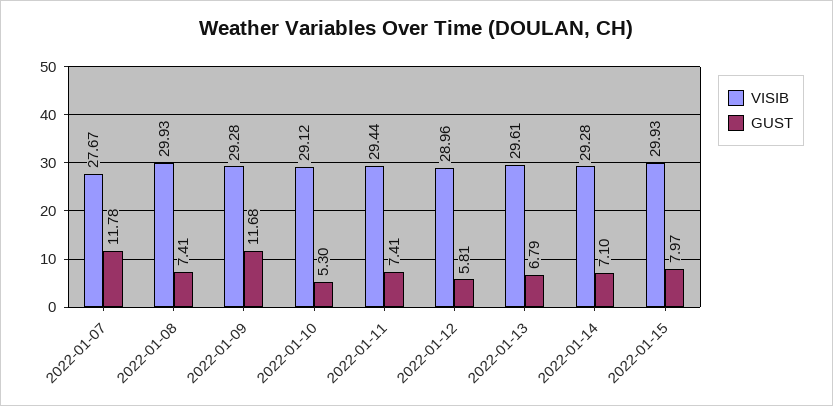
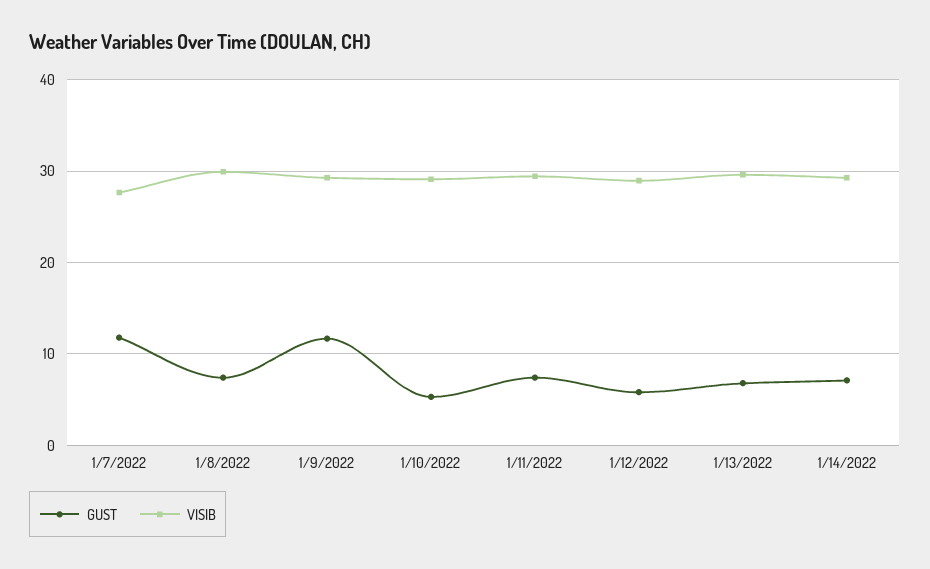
  {
    "VISIB": {
      "2022-01-07": 27.67,
      "2022-01-08": 29.93,
      "2022-01-09": 29.28,
      "2022-01-10": 29.12,
      "2022-01-11": 29.44,
      "2022-01-12": 28.96,
      "2022-01-13": 29.61,
-     "2022-01-14": 29.28,
+     "2022-01-14": 29.28
-     "2022-01-15": 29.93
    },
    "GUST": {
      "2022-01-07": 11.78,
      "2022-01-08": 7.41,
      "2022-01-09": 11.68,
      "2022-01-10": 5.3,
      "2022-01-11": 7.41,
      "2022-01-12": 5.81,
      "2022-01-13": 6.79,
-     "2022-01-14": 7.1,
+     "2022-01-14": 7.1
-     "2022-01-15": 7.97
    }
  }

